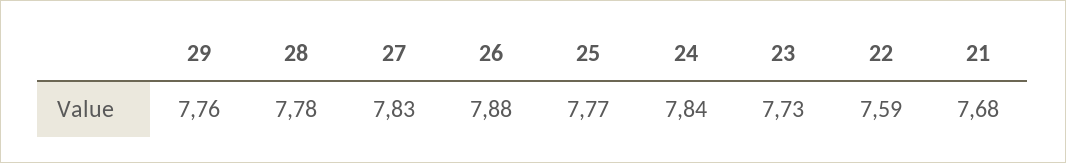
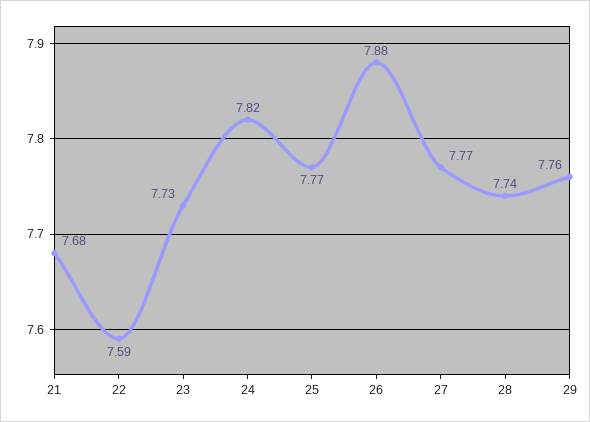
  {
    "29": 7.76,
-   "28": 7.78,
+   "28": 7.74,
-   "27": 7.83,
+   "27": 7.77,
    "26": 7.88,
    "25": 7.77,
-   "24": 7.84,
+   "24": 7.82,
    "23": 7.73,
    "22": 7.59,
    "21": 7.68
  }

